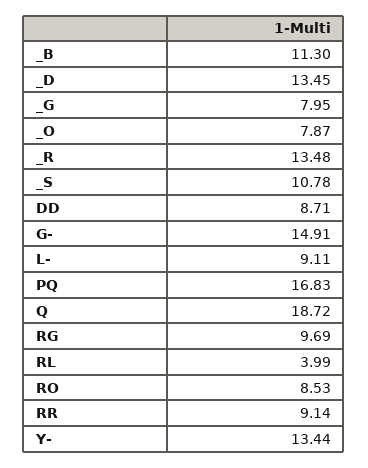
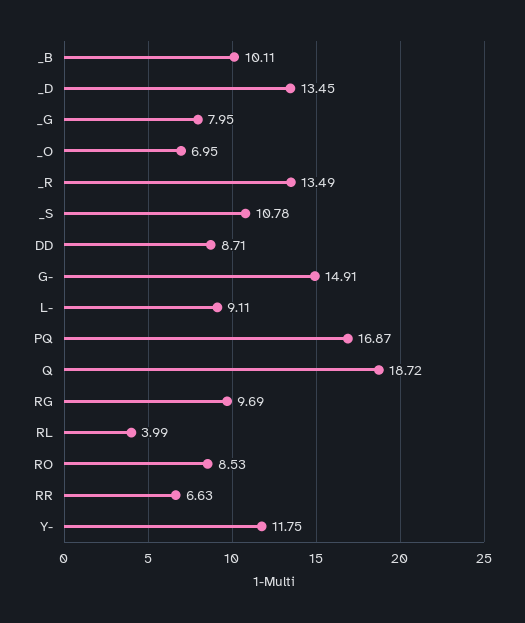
  {
-   "_B": 11.3,
+   "_B": 10.11,
    "_D": 13.45,
    "_G": 7.95,
-   "_O": 7.87,
+   "_O": 6.95,
-   "_R": 13.48,
+   "_R": 13.49,
    "_S": 10.78,
    "DD": 8.71,
    "G-": 14.91,
    "L-": 9.11,
-   "PQ": 16.83,
+   "PQ": 16.87,
    "Q": 18.72,
    "RG": 9.69,
    "RL": 3.99,
    "RO": 8.53,
-   "RR": 9.14,
+   "RR": 6.63,
-   "Y-": 13.44
+   "Y-": 11.75
  }

